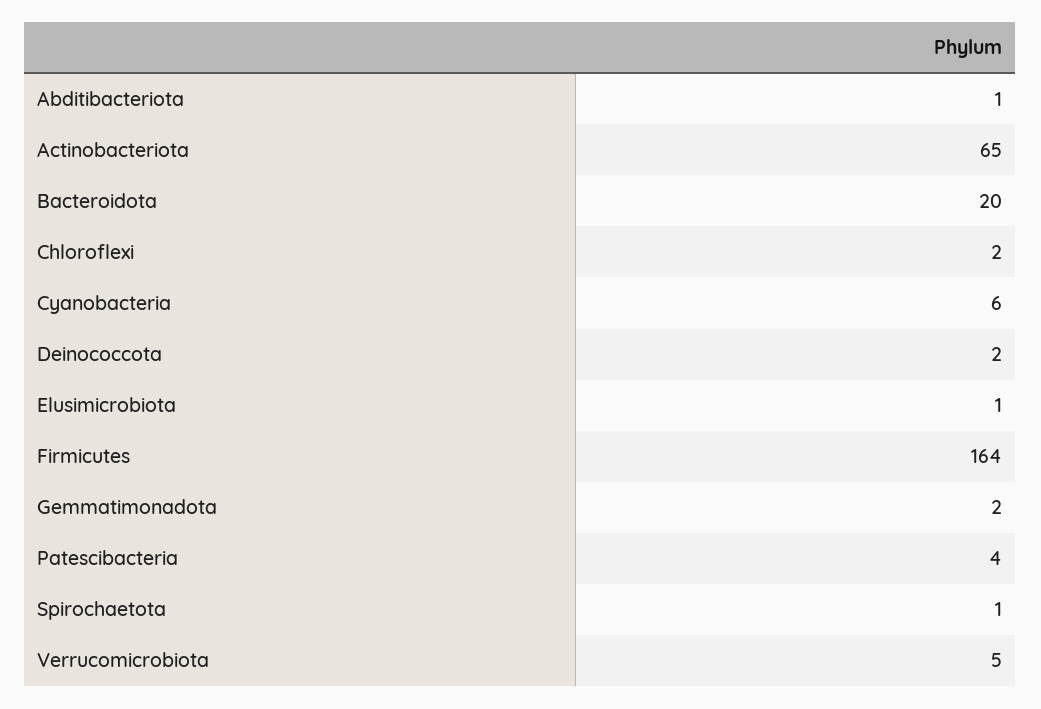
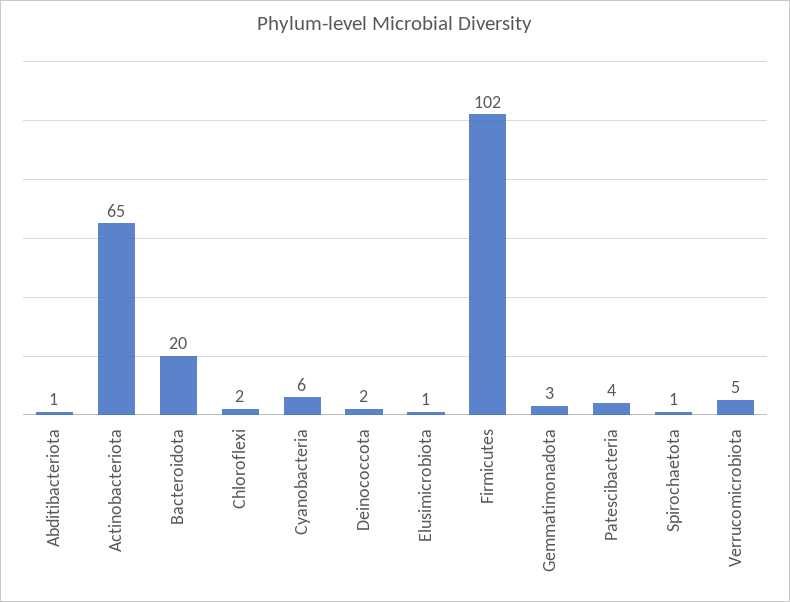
  {
    "Abditibacteriota": 1,
    "Actinobacteriota": 65,
    "Bacteroidota": 20,
    "Chloroflexi": 2,
    "Cyanobacteria": 6,
    "Deinococcota": 2,
    "Elusimicrobiota": 1,
-   "Firmicutes": 164,
+   "Firmicutes": 102,
-   "Gemmatimonadota": 2,
+   "Gemmatimonadota": 3,
    "Patescibacteria": 4,
    "Spirochaetota": 1,
    "Verrucomicrobiota": 5
  }

